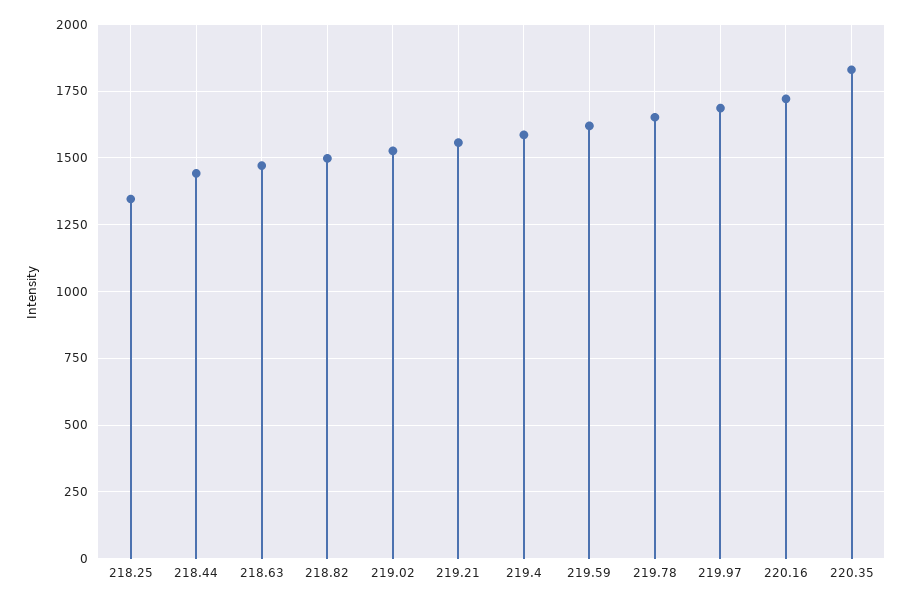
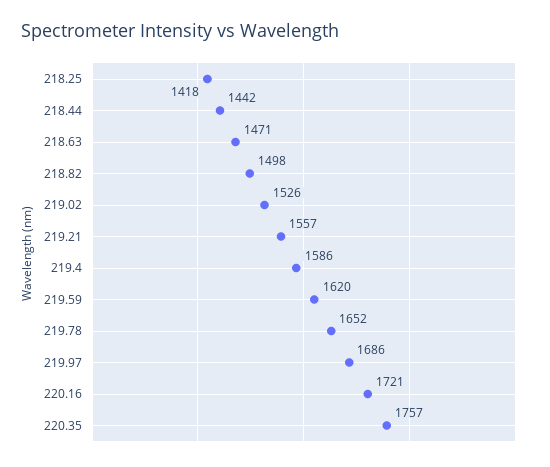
  {
-   "218.25": 1350,
+   "218.25": 1418,
    "218.44": 1442,
    "218.63": 1471,
    "218.82": 1498,
    "219.02": 1526,
    "219.21": 1557,
    "219.4": 1586,
    "219.59": 1620,
    "219.78": 1652,
    "219.97": 1686,
    "220.16": 1721,
-   "220.35": 1825
+   "220.35": 1757
  }

